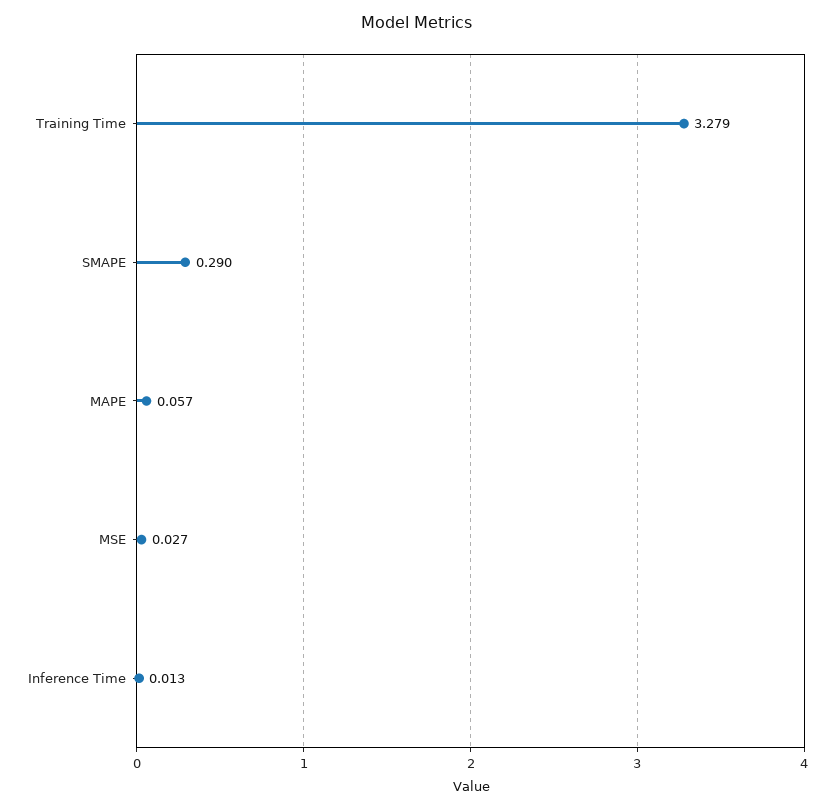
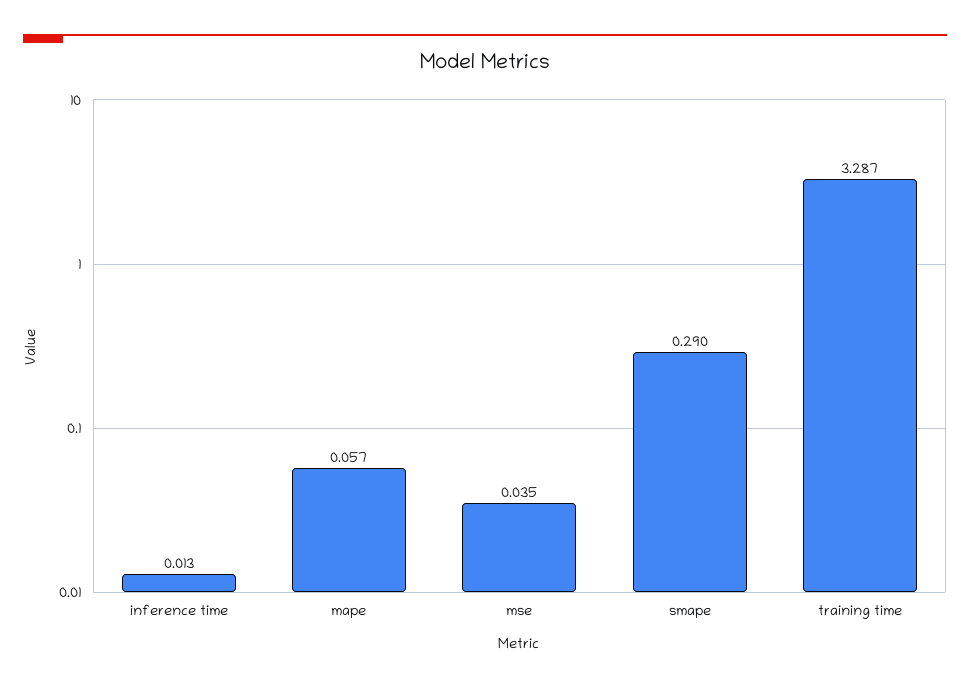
  {
-   "Training Time": 3.279,
+   "Training Time": 3.287,
    "SMAPE": 0.29,
    "MAPE": 0.057,
-   "MSE": 0.027,
+   "MSE": 0.035,
    "Inference Time": 0.013
  }

